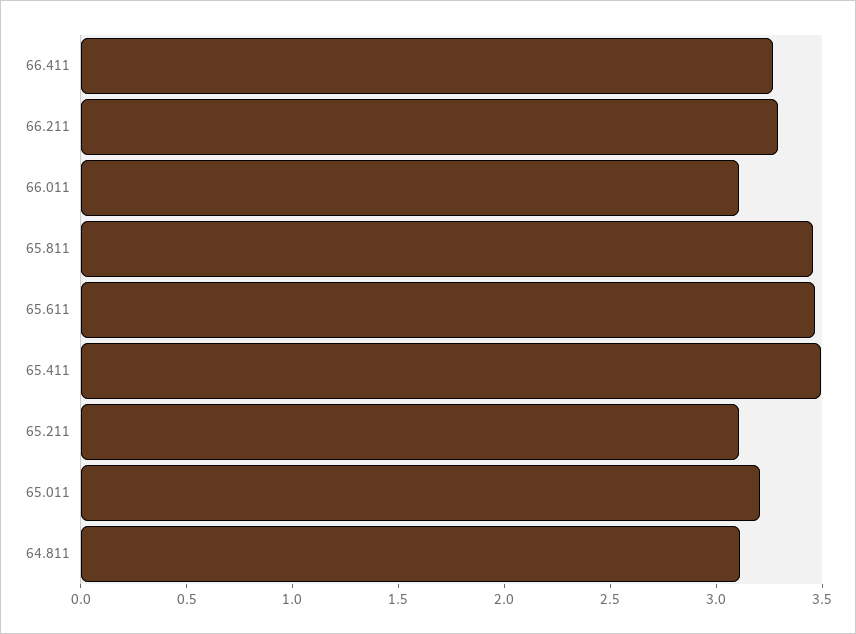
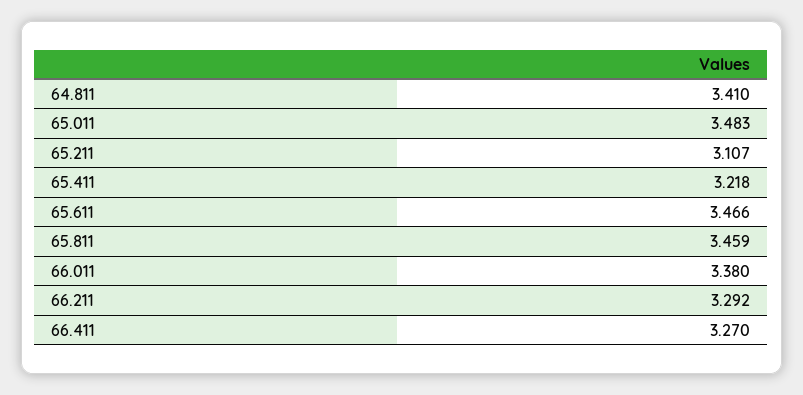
  {
    "66.411": 3.27,
    "66.211": 3.292,
-   "66.011": 3.1,
+   "66.011": 3.38,
    "65.811": 3.459,
    "65.611": 3.466,
-   "65.411": 3.5,
+   "65.411": 3.218,
    "65.211": 3.107,
-   "65.011": 3.2,
+   "65.011": 3.483,
-   "64.811": 3.1
+   "64.811": 3.41
  }

